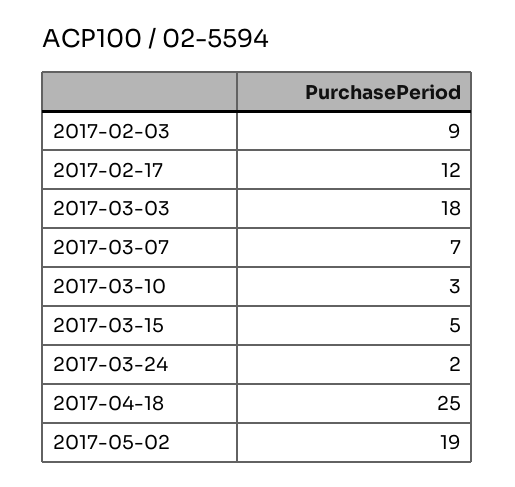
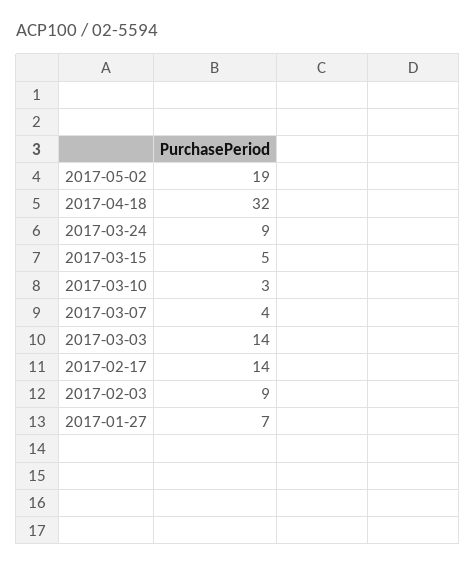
  {
    "2017-02-03": 9,
-   "2017-02-17": 12,
+   "2017-02-17": 14,
-   "2017-03-03": 18,
+   "2017-03-03": 14,
-   "2017-03-07": 7,
+   "2017-03-07": 4,
    "2017-03-10": 3,
    "2017-03-15": 5,
-   "2017-03-24": 2,
+   "2017-03-24": 9,
-   "2017-04-18": 25,
+   "2017-04-18": 32,
-   "2017-05-02": 19
+   "2017-05-02": 19,
+   "2017-01-27": 7
  }

